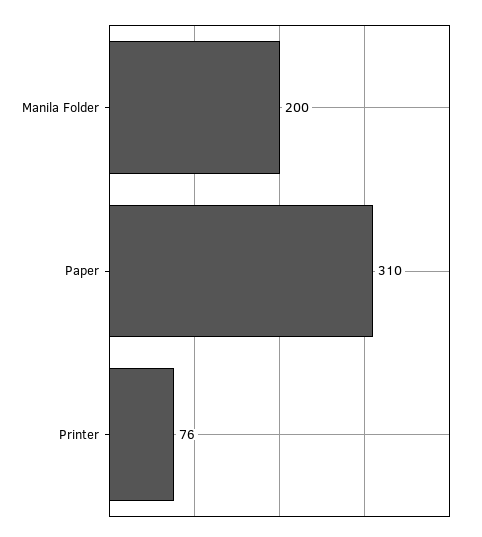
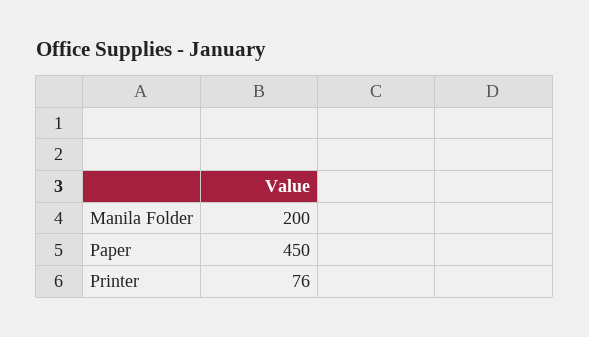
  {
    "Manila Folder": 200,
-   "Paper": 310,
+   "Paper": 450,
    "Printer": 76
  }

